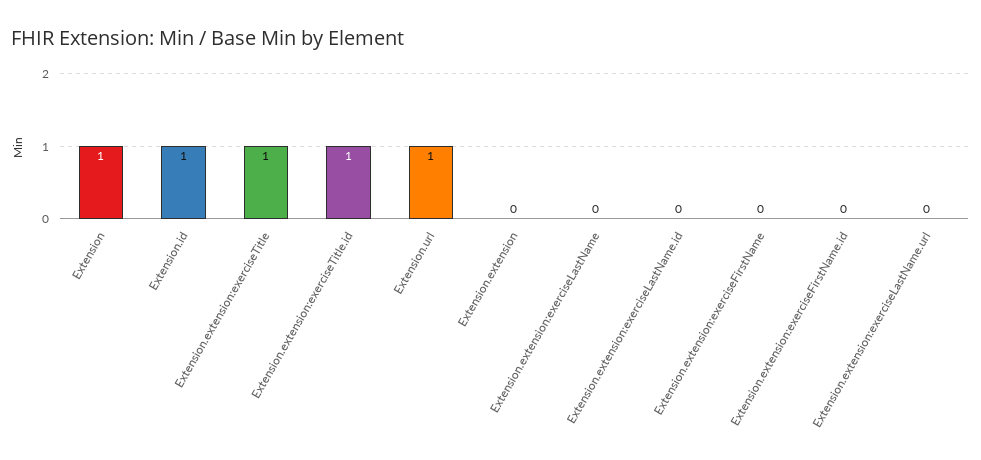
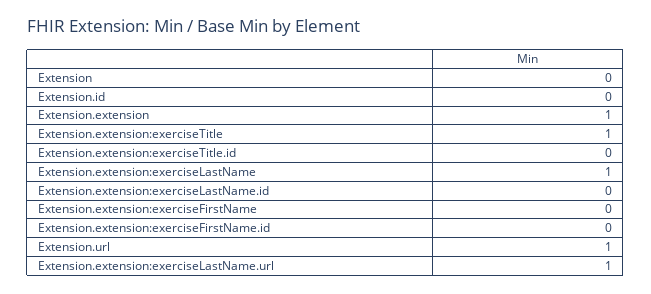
  {
-   "Extension": 1,
+   "Extension": 0,
-   "Extension.id": 1,
+   "Extension.id": 0,
    "Extension.extension:exerciseTitle": 1,
-   "Extension.extension:exerciseTitle.id": 1,
+   "Extension.extension:exerciseTitle.id": 0,
    "Extension.url": 1,
-   "Extension.extension": 0,
+   "Extension.extension": 1,
-   "Extension.extension:exerciseLastName": 0,
+   "Extension.extension:exerciseLastName": 1,
    "Extension.extension:exerciseLastName.id": 0,
    "Extension.extension:exerciseFirstName": 0,
    "Extension.extension:exerciseFirstName.id": 0,
-   "Extension.extension:exerciseLastName.url": 0
+   "Extension.extension:exerciseLastName.url": 1
  }

